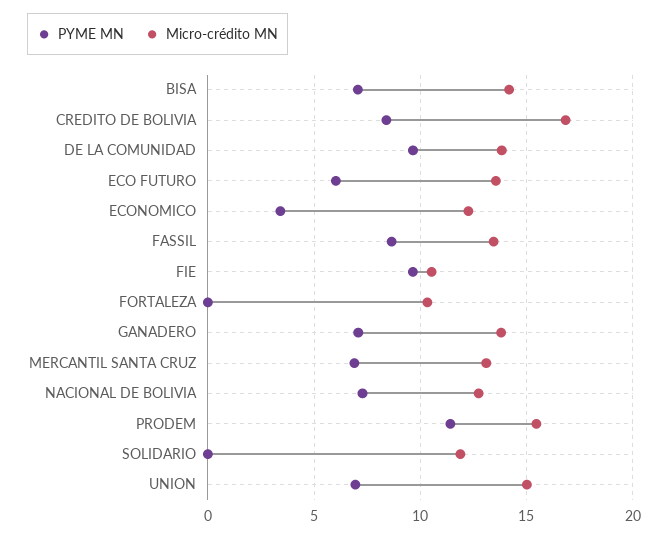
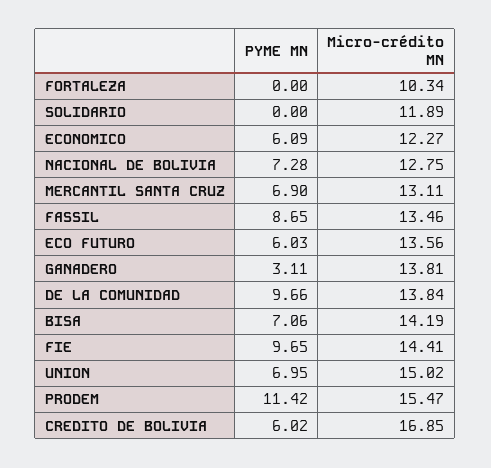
  {
    "PYME MN": {
      "BISA": 7.06,
-     "CREDITO DE BOLIVIA": 8.5,
+     "CREDITO DE BOLIVIA": 6.02,
      "DE LA COMUNIDAD": 9.66,
      "ECO FUTURO": 6.03,
-     "ECONOMICO": 3.5,
+     "ECONOMICO": 6.09,
      "FASSIL": 8.65,
      "FIE": 9.65,
      "FORTALEZA": 0,
-     "GANADERO": 7,
+     "GANADERO": 3.11,
      "MERCANTIL SANTA CRUZ": 6.9,
      "NACIONAL DE BOLIVIA": 7.28,
      "PRODEM": 11.42,
      "SOLIDARIO": 0,
      "UNION": 6.95
    },
    "Micro-crédito MN": {
      "BISA": 14.19,
      "CREDITO DE BOLIVIA": 16.85,
      "DE LA COMUNIDAD": 13.84,
      "ECO FUTURO": 13.56,
      "ECONOMICO": 12.27,
      "FASSIL": 13.46,
-     "FIE": 10.5,
+     "FIE": 14.41,
      "FORTALEZA": 10.34,
      "GANADERO": 13.81,
      "MERCANTIL SANTA CRUZ": 13.11,
      "NACIONAL DE BOLIVIA": 12.75,
      "PRODEM": 15.47,
      "SOLIDARIO": 11.89,
      "UNION": 15.02
    }
  }

